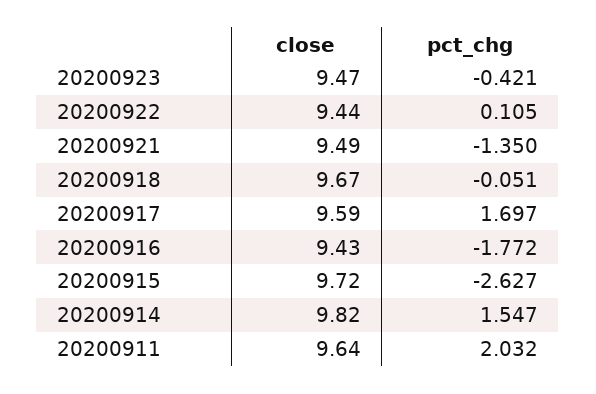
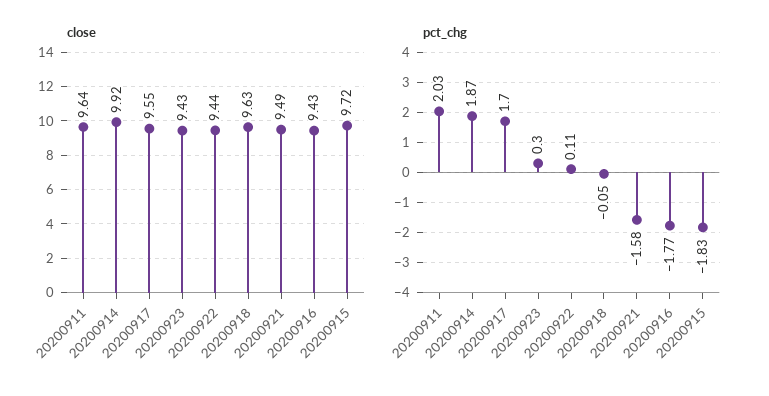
  {
    "close": {
-     "20200923": 9.47,
+     "20200923": 9.43,
      "20200922": 9.44,
      "20200921": 9.49,
-     "20200918": 9.67,
+     "20200918": 9.63,
-     "20200917": 9.59,
+     "20200917": 9.55,
      "20200916": 9.43,
      "20200915": 9.72,
-     "20200914": 9.82,
+     "20200914": 9.92,
      "20200911": 9.64
    },
    "pct_chg": {
-     "20200923": -0.421,
+     "20200923": 0.3,
      "20200922": 0.105,
-     "20200921": -1.35,
+     "20200921": -1.58,
      "20200918": -0.051,
      "20200917": 1.697,
      "20200916": -1.772,
-     "20200915": -2.627,
+     "20200915": -1.83,
-     "20200914": 1.547,
+     "20200914": 1.87,
      "20200911": 2.032
    }
  }

